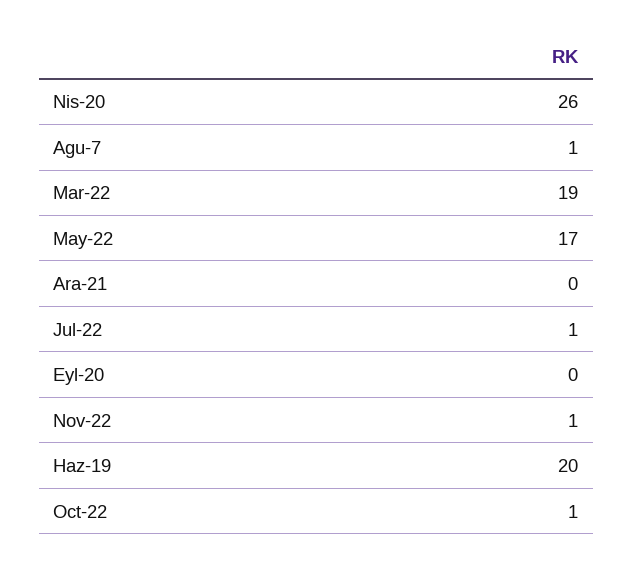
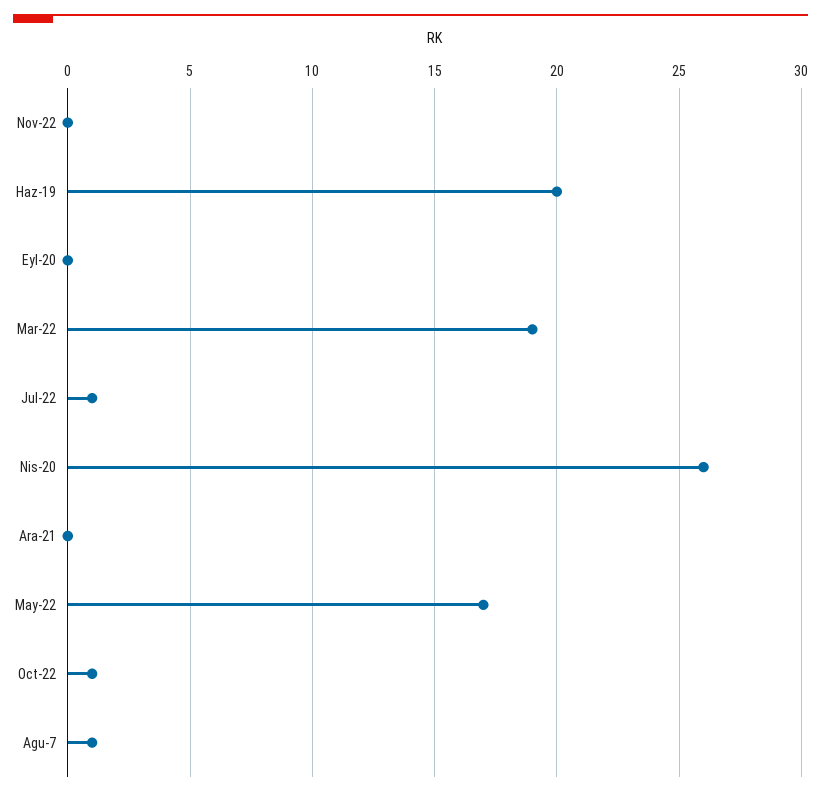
  {
    "Nis-20": 26,
    "Agu-7": 1,
    "Mar-22": 19,
    "May-22": 17,
    "Ara-21": 0,
    "Jul-22": 1,
    "Eyl-20": 0,
-   "Nov-22": 1,
+   "Nov-22": 0,
    "Haz-19": 20,
    "Oct-22": 1
  }

